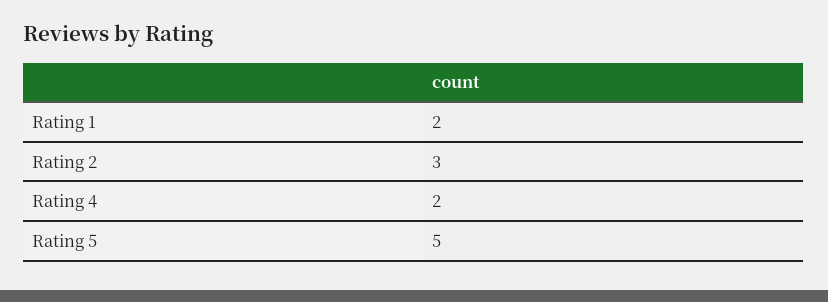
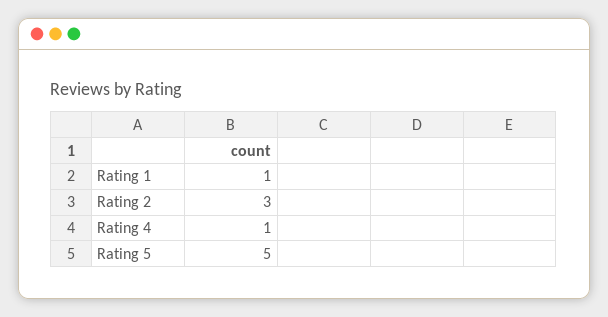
  {
-   "Rating 1": 2,
+   "Rating 1": 1,
    "Rating 2": 3,
-   "Rating 4": 2,
+   "Rating 4": 1,
    "Rating 5": 5
  }

